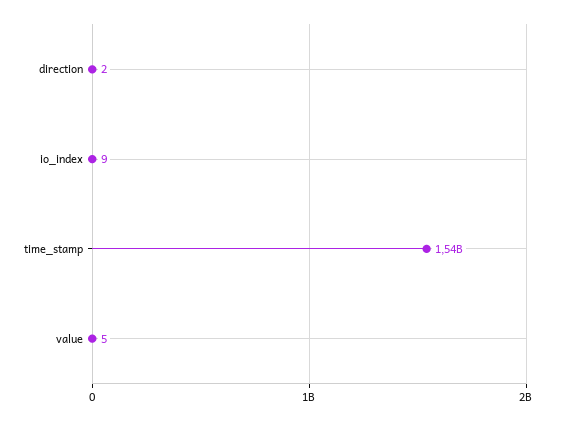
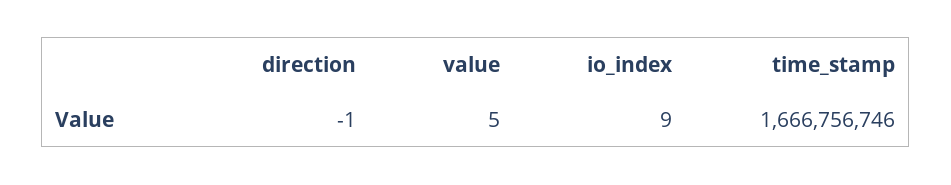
  {
-   "direction": 2,
+   "direction": -1,
    "io_index": 9,
-   "time_stamp": 1540000000,
+   "time_stamp": 1666756746,
    "value": 5
  }

